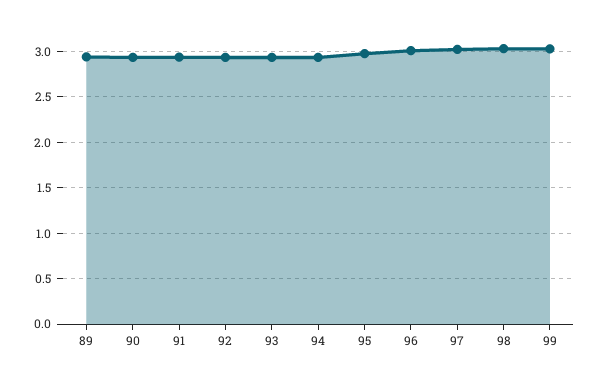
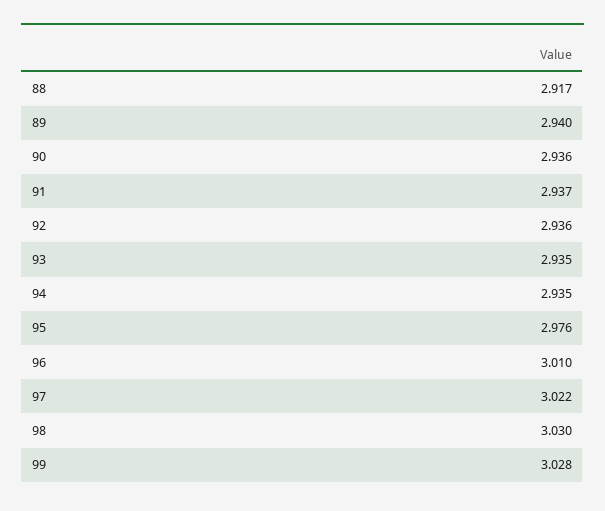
  {
    "89": 2.94,
    "90": 2.936,
    "91": 2.937,
    "92": 2.936,
    "93": 2.935,
    "94": 2.935,
    "95": 2.976,
    "96": 3.01,
    "97": 3.022,
    "98": 3.03,
-   "99": 3.028
+   "99": 3.028,
+   "88": 2.917
  }

